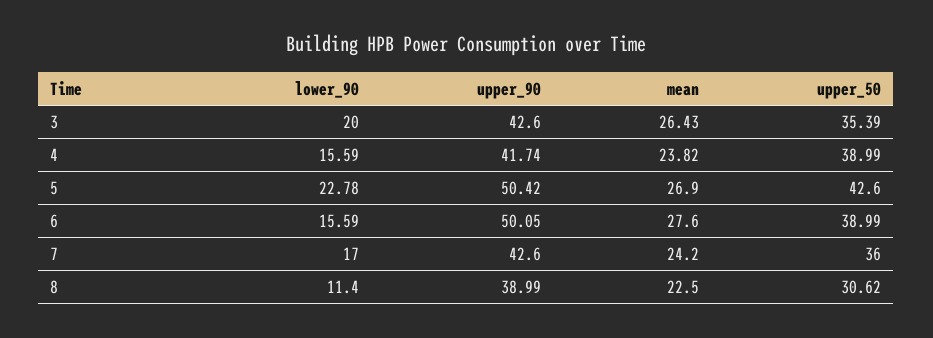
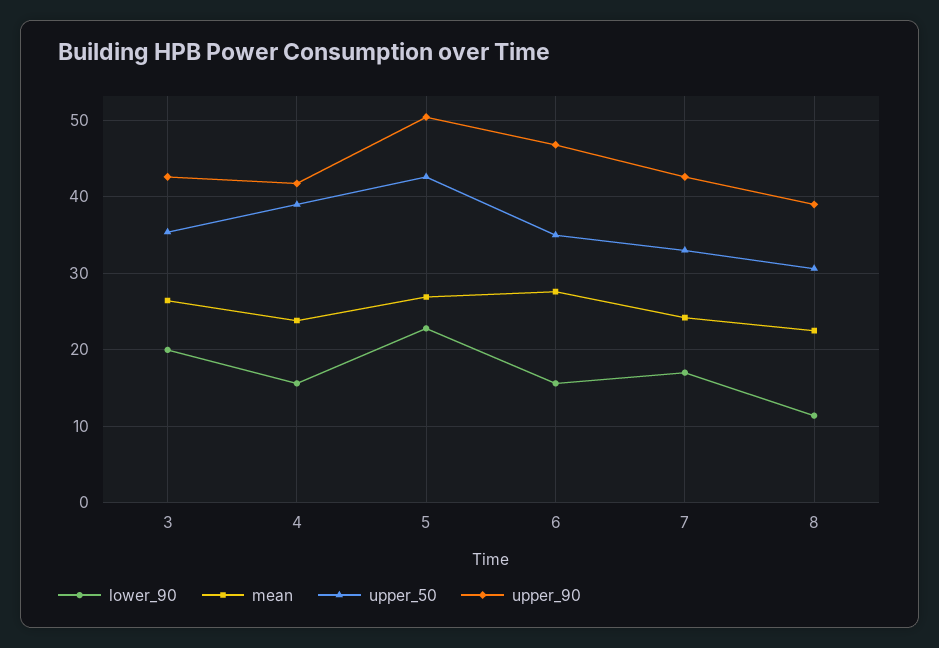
  {
    "lower_90": {
      "3": 20,
      "4": 15.59,
      "5": 22.78,
      "6": 15.59,
      "7": 17,
      "8": 11.4
    },
    "upper_90": {
      "3": 42.6,
      "4": 41.74,
      "5": 50.42,
-     "6": 50.05,
+     "6": 47,
      "7": 42.6,
      "8": 38.99
    },
    "mean": {
      "3": 26.43,
      "4": 23.82,
      "5": 26.9,
      "6": 27.6,
      "7": 24.2,
      "8": 22.5
    },
    "upper_50": {
      "3": 35.39,
      "4": 38.99,
      "5": 42.6,
-     "6": 38.99,
+     "6": 35,
-     "7": 36,
+     "7": 33,
      "8": 30.62
    }
  }

